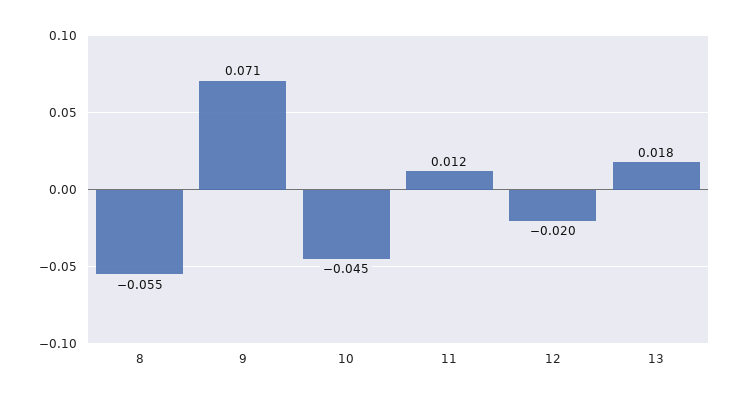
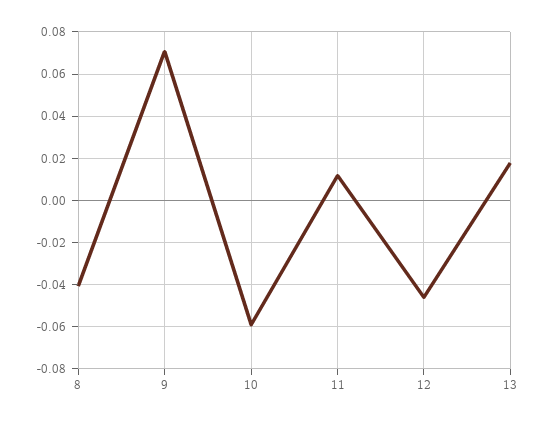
  {
-   "8": -0.055,
+   "8": -0.04,
    "9": 0.071,
-   "10": -0.045,
+   "10": -0.06,
    "11": 0.012,
-   "12": -0.02,
+   "12": -0.045,
    "13": 0.018
  }

